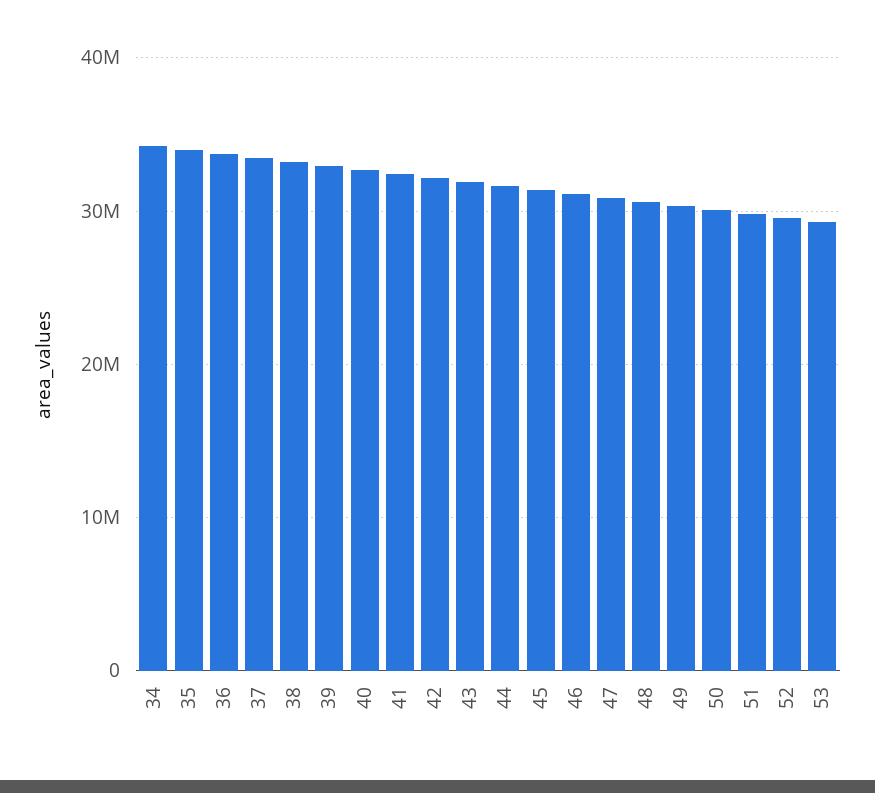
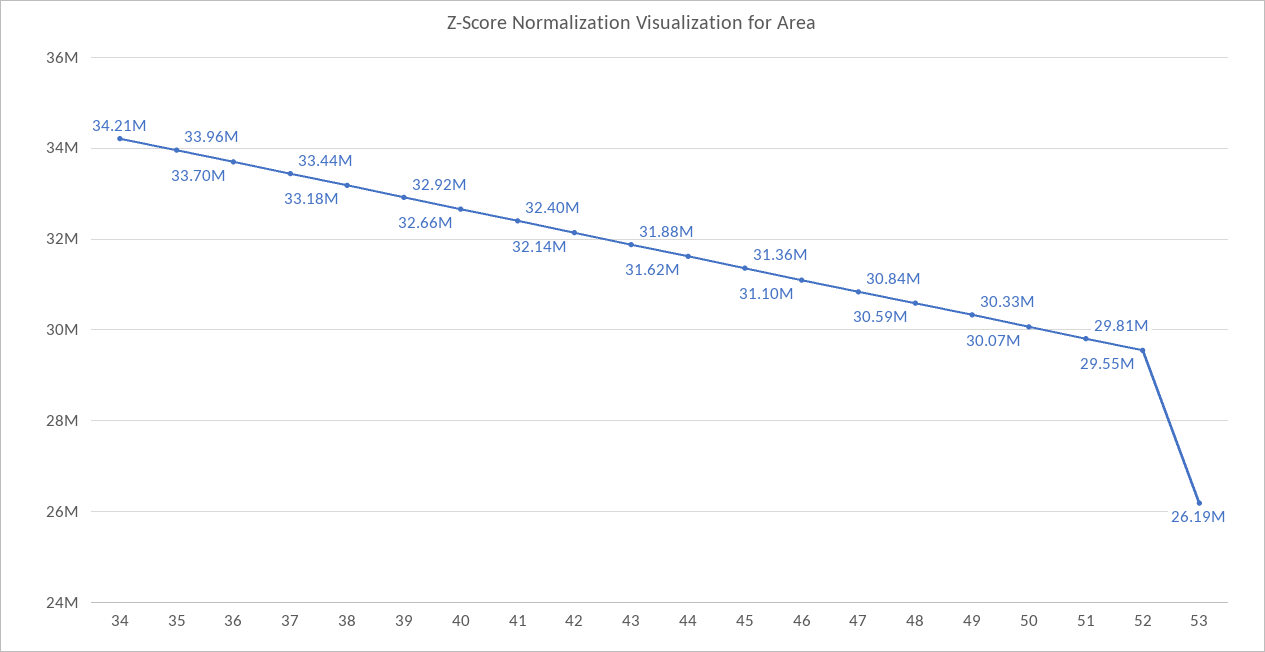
  {
    "34": 34210000,
    "35": 33960000,
    "36": 33700000,
    "37": 33440000,
    "38": 33180000,
    "39": 32920000,
    "40": 32660000,
    "41": 32400000,
    "42": 32140000,
    "43": 31880000,
    "44": 31620000,
    "45": 31360000,
    "46": 31100000,
    "47": 30840000,
    "48": 30590000,
    "49": 30330000,
    "50": 30070000,
    "51": 29810000,
    "52": 29550000,
-   "53": 29000000
+   "53": 26190000
  }

